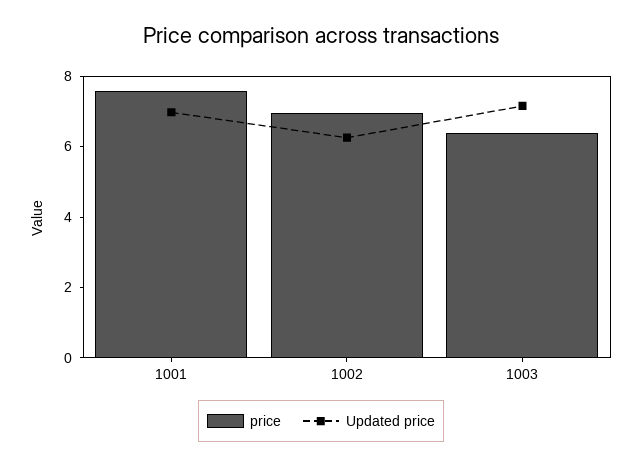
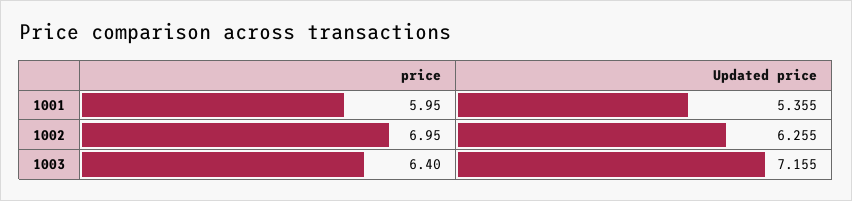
  {
    "price": {
-     "1001": 7.5,
+     "1001": 5.95,
      "1002": 6.95,
      "1003": 6.4
    },
    "Updated price": {
-     "1001": 7,
+     "1001": 5.355,
      "1002": 6.255,
      "1003": 7.155
    }
  }

